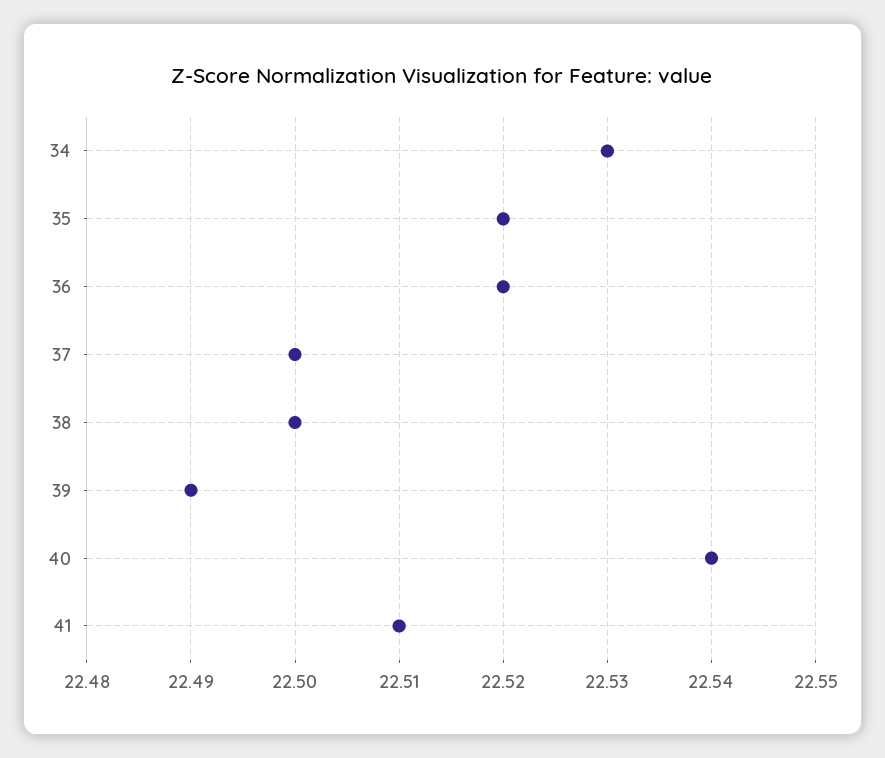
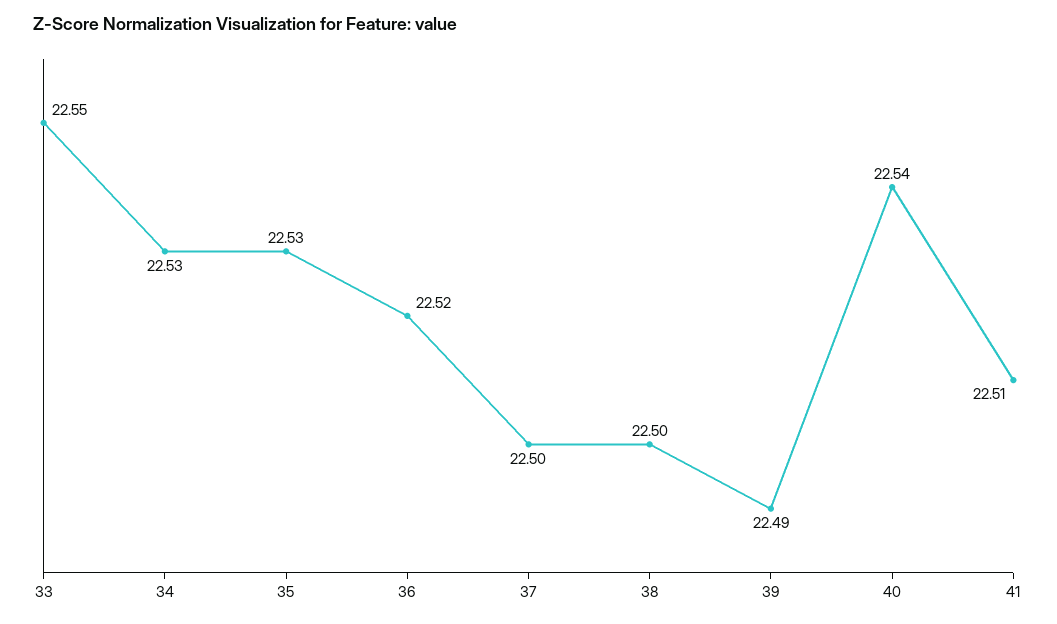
  {
    "34": 22.53,
-   "35": 22.52,
+   "35": 22.53,
    "36": 22.52,
    "37": 22.5,
    "38": 22.5,
    "39": 22.49,
    "40": 22.54,
-   "41": 22.51
+   "41": 22.51,
+   "33": 22.55
  }

